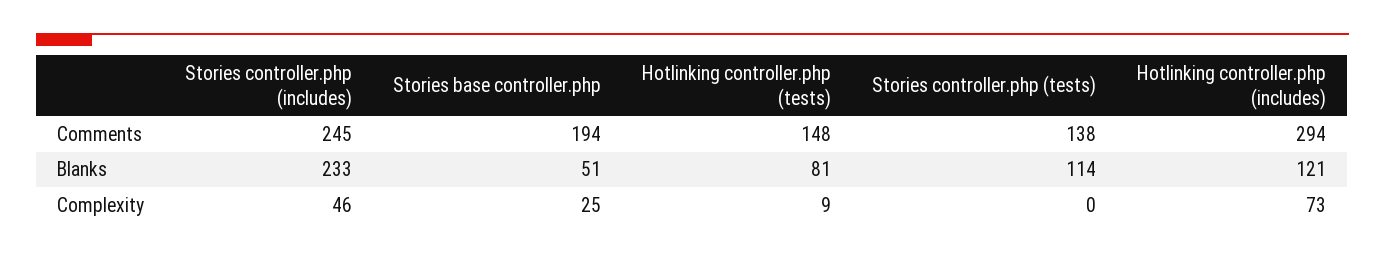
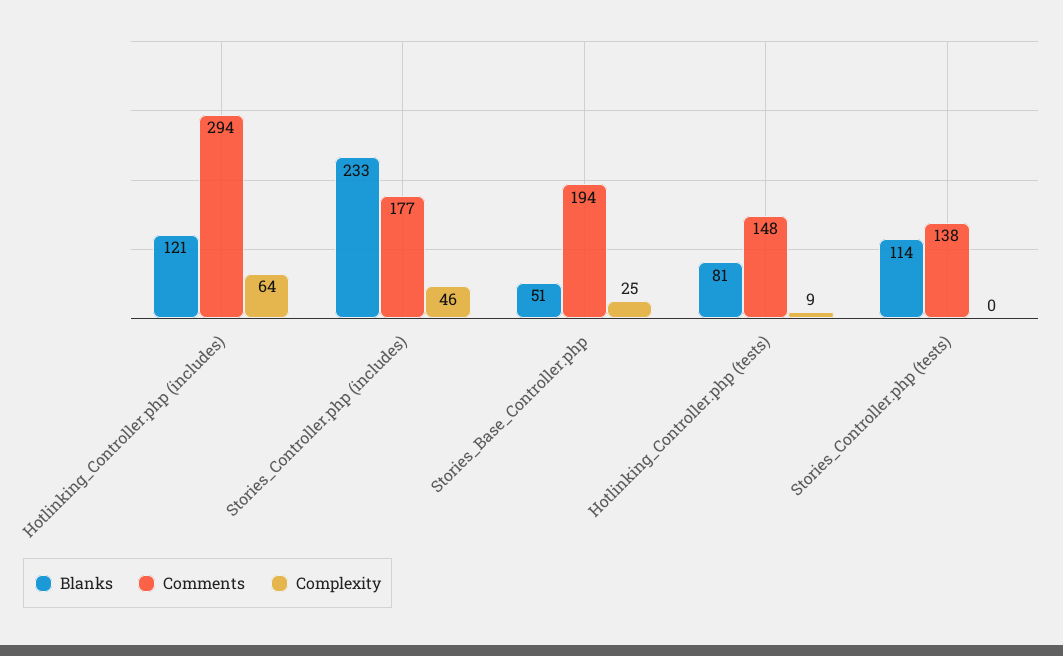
  {
    "Comments": {
-     "Stories controller.php (includes)": 245,
+     "Stories controller.php (includes)": 177,
      "Stories base controller.php": 194,
      "Hotlinking controller.php (tests)": 148,
      "Stories controller.php (tests)": 138,
      "Hotlinking controller.php (includes)": 294
    },
    "Blanks": {
      "Stories controller.php (includes)": 233,
      "Stories base controller.php": 51,
      "Hotlinking controller.php (tests)": 81,
      "Stories controller.php (tests)": 114,
      "Hotlinking controller.php (includes)": 121
    },
    "Complexity": {
      "Stories controller.php (includes)": 46,
      "Stories base controller.php": 25,
      "Hotlinking controller.php (tests)": 9,
      "Stories controller.php (tests)": 0,
-     "Hotlinking controller.php (includes)": 73
+     "Hotlinking controller.php (includes)": 64
    }
  }

